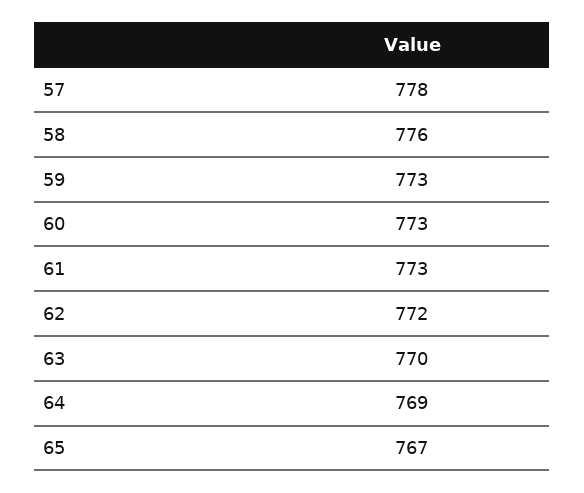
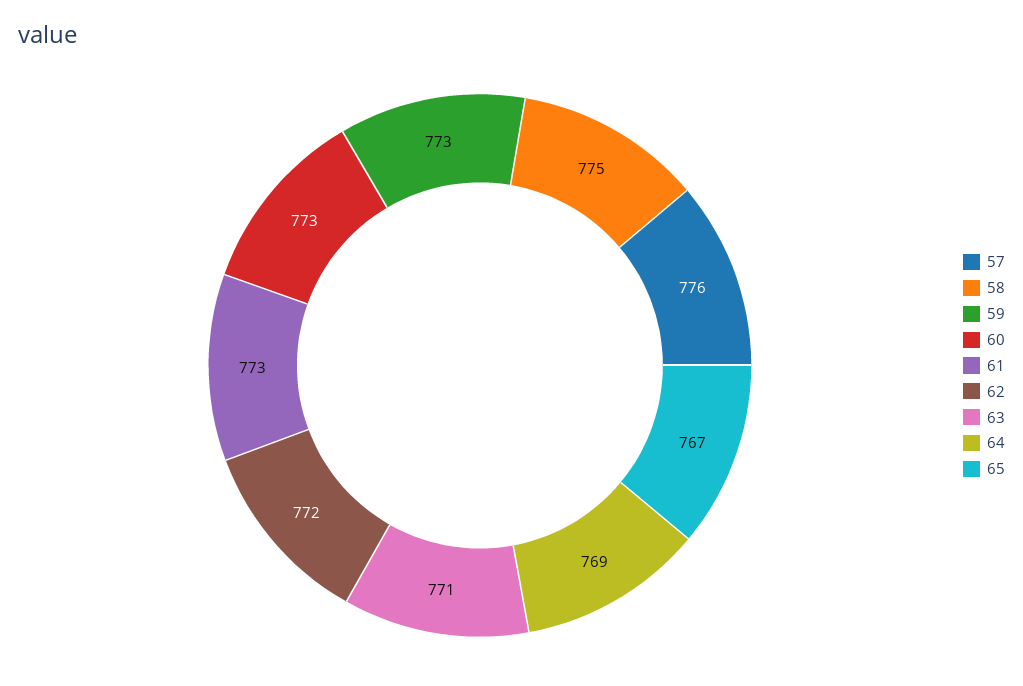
  {
-   "57": 778,
+   "57": 776,
-   "58": 776,
+   "58": 775,
    "59": 773,
    "60": 773,
    "61": 773,
    "62": 772,
-   "63": 770,
+   "63": 771,
    "64": 769,
    "65": 767
  }

